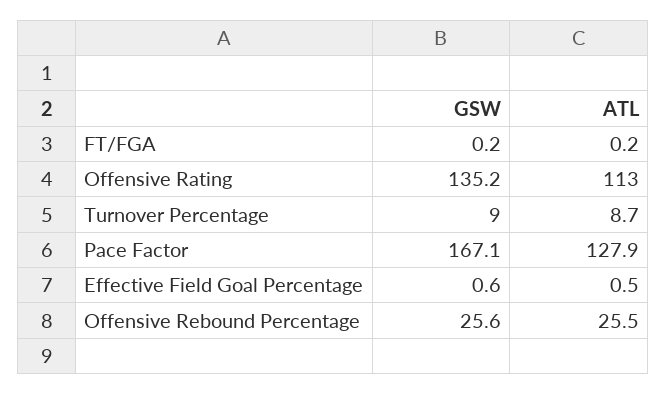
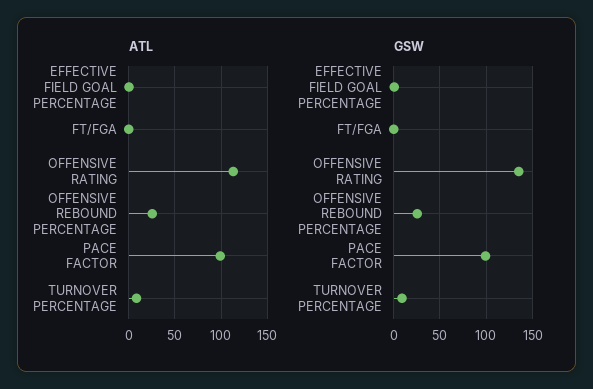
  {
    "GSW": {
      "FT/FGA": 0.2,
      "Offensive Rating": 135.2,
      "Turnover Percentage": 9,
-     "Pace Factor": 167.1,
+     "Pace Factor": 100,
      "Effective Field Goal Percentage": 0.6,
      "Offensive Rebound Percentage": 25.6
    },
    "ATL": {
      "FT/FGA": 0.2,
      "Offensive Rating": 113,
      "Turnover Percentage": 8.7,
-     "Pace Factor": 127.9,
+     "Pace Factor": 100,
      "Effective Field Goal Percentage": 0.5,
      "Offensive Rebound Percentage": 25.5
    }
  }

